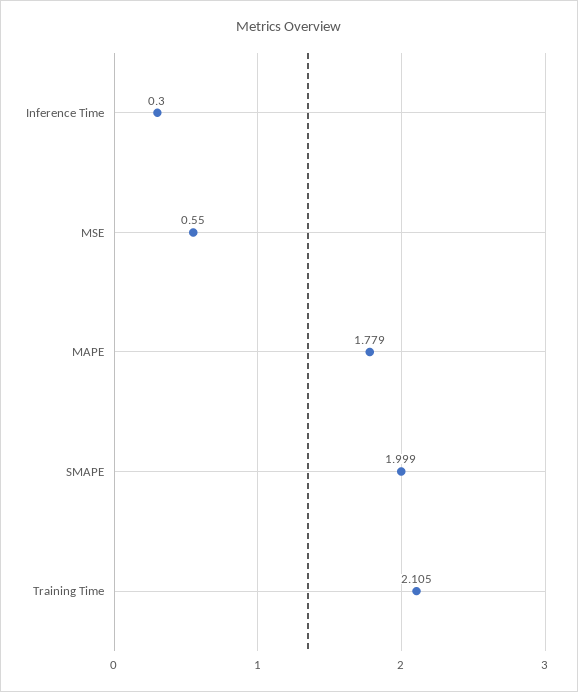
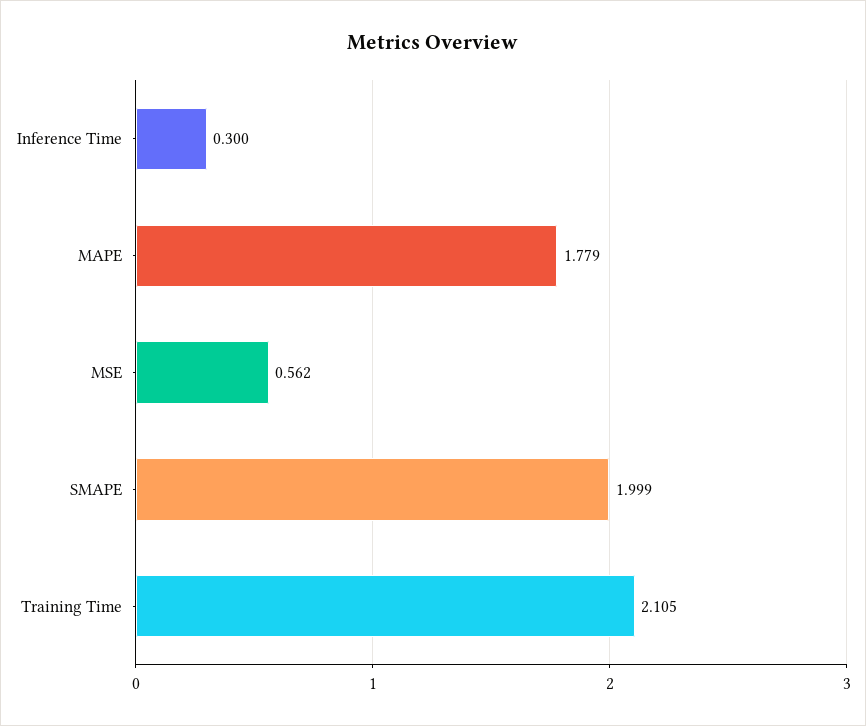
  {
    "Inference Time": 0.3,
-   "MSE": 0.55,
+   "MSE": 0.562,
    "MAPE": 1.779,
    "SMAPE": 1.999,
    "Training Time": 2.105
  }

